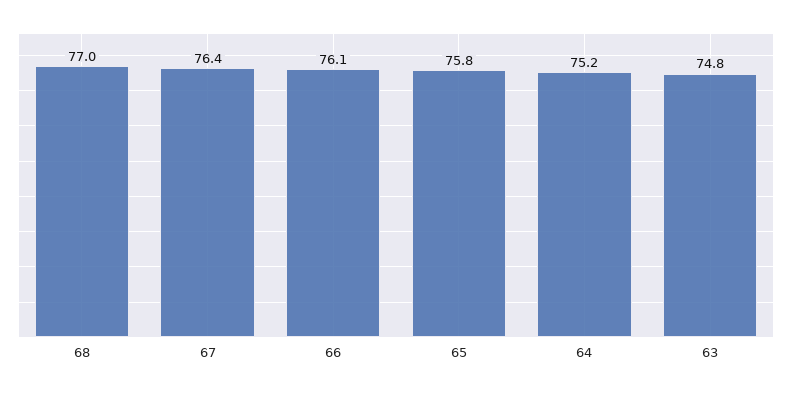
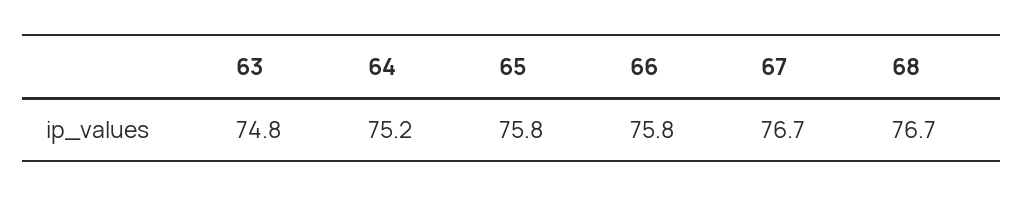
  {
-   "68": 77,
+   "68": 76.7,
-   "67": 76.4,
+   "67": 76.7,
-   "66": 76.1,
+   "66": 75.8,
    "65": 75.8,
    "64": 75.2,
    "63": 74.8
  }

